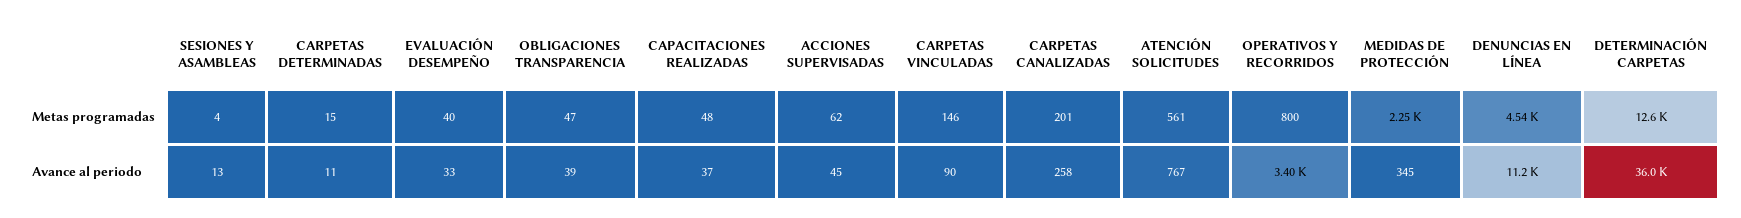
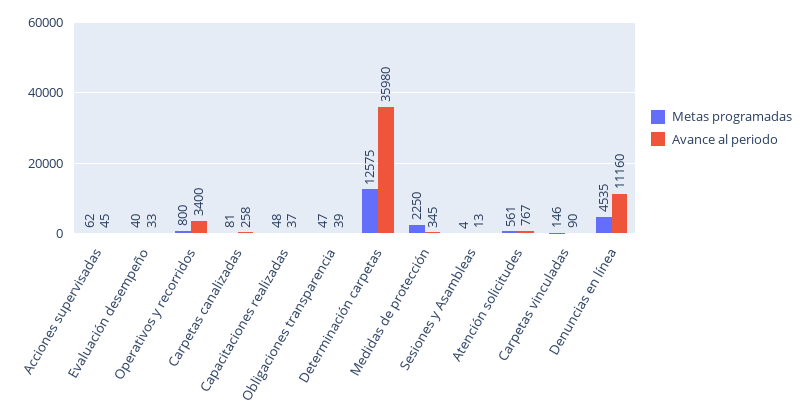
  {
    "Metas programadas": {
      "SESIONES Y ASAMBLEAS": 4,
-     "CARPETAS DETERMINADAS": 15,
      "EVALUACIÓN DESEMPEÑO": 40,
      "OBLIGACIONES TRANSPARENCIA": 47,
      "CAPACITACIONES REALIZADAS": 48,
      "ACCIONES SUPERVISADAS": 62,
      "CARPETAS VINCULADAS": 146,
-     "CARPETAS CANALIZADAS": 201,
+     "CARPETAS CANALIZADAS": 81,
      "ATENCIÓN SOLICITUDES": 561,
      "OPERATIVOS Y RECORRIDOS": 800,
      "MEDIDAS DE PROTECCIÓN": 2250,
      "DENUNCIAS EN LÍNEA": 4535,
      "DETERMINACIÓN CARPETAS": 12575
    },
    "Avance al periodo": {
      "SESIONES Y ASAMBLEAS": 13,
-     "CARPETAS DETERMINADAS": 11,
      "EVALUACIÓN DESEMPEÑO": 33,
      "OBLIGACIONES TRANSPARENCIA": 39,
      "CAPACITACIONES REALIZADAS": 37,
      "ACCIONES SUPERVISADAS": 45,
      "CARPETAS VINCULADAS": 90,
      "CARPETAS CANALIZADAS": 258,
      "ATENCIÓN SOLICITUDES": 767,
      "OPERATIVOS Y RECORRIDOS": 3400,
      "MEDIDAS DE PROTECCIÓN": 345,
      "DENUNCIAS EN LÍNEA": 11160,
      "DETERMINACIÓN CARPETAS": 35980
    }
  }

